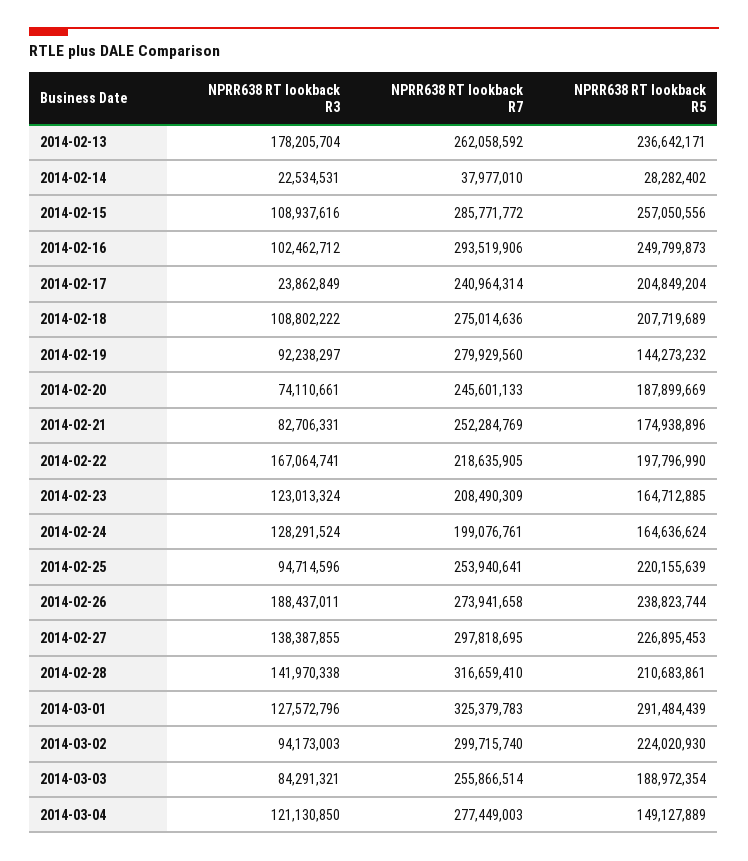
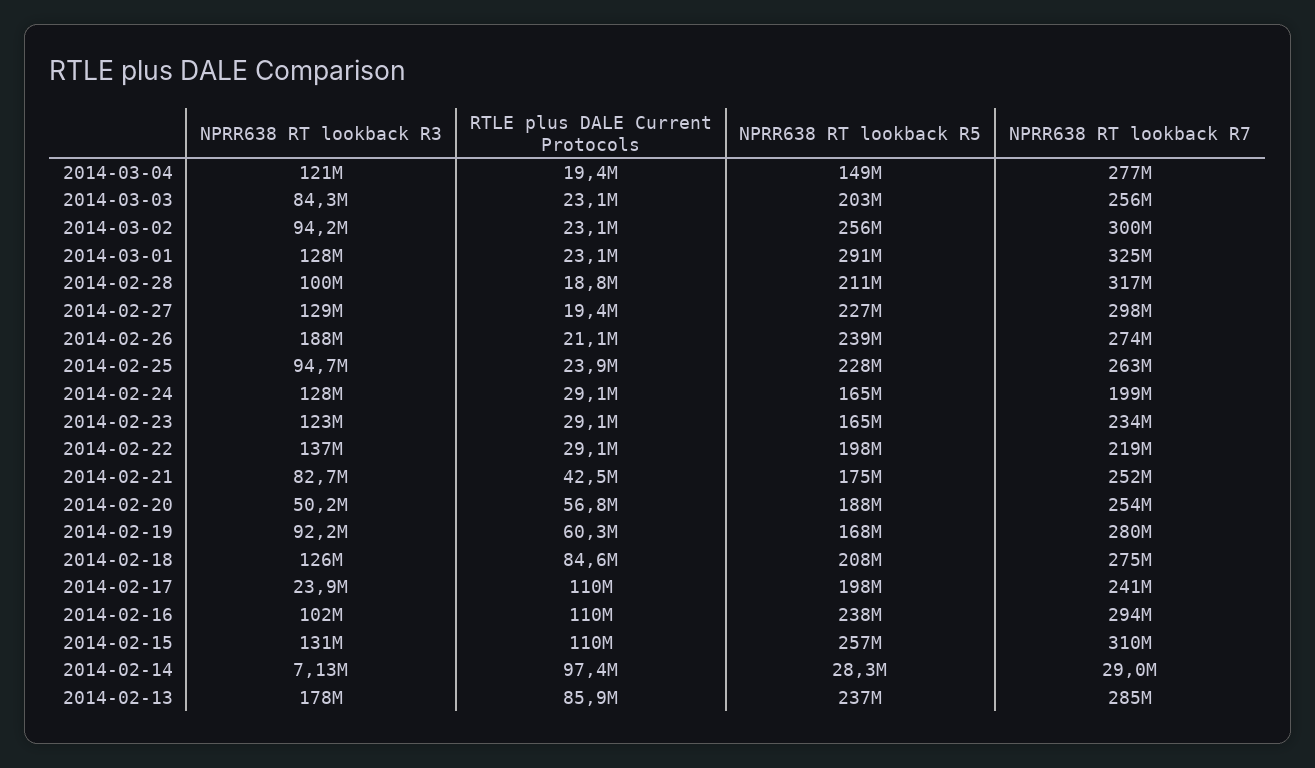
  {
    "NPRR638 RT lookback R3": {
      "2014-02-13": 178205704,
-     "2014-02-14": 22534531,
+     "2014-02-14": 7130000,
-     "2014-02-15": 108937616,
+     "2014-02-15": 131000000,
      "2014-02-16": 102462712,
      "2014-02-17": 23862849,
-     "2014-02-18": 108802222,
+     "2014-02-18": 126000000,
      "2014-02-19": 92238297,
-     "2014-02-20": 74110661,
+     "2014-02-20": 50200000,
      "2014-02-21": 82706331,
-     "2014-02-22": 167064741,
+     "2014-02-22": 137000000,
      "2014-02-23": 123013324,
      "2014-02-24": 128291524,
      "2014-02-25": 94714596,
      "2014-02-26": 188437011,
-     "2014-02-27": 138387855,
+     "2014-02-27": 129000000,
-     "2014-02-28": 141970338,
+     "2014-02-28": 100000000,
      "2014-03-01": 127572796,
      "2014-03-02": 94173003,
      "2014-03-03": 84291321,
      "2014-03-04": 121130850
    },
    "NPRR638 RT lookback R7": {
-     "2014-02-13": 262058592,
+     "2014-02-13": 285000000,
-     "2014-02-14": 37977010,
+     "2014-02-14": 29000000,
-     "2014-02-15": 285771772,
+     "2014-02-15": 310000000,
      "2014-02-16": 293519906,
      "2014-02-17": 240964314,
      "2014-02-18": 275014636,
      "2014-02-19": 279929560,
-     "2014-02-20": 245601133,
+     "2014-02-20": 254000000,
      "2014-02-21": 252284769,
      "2014-02-22": 218635905,
-     "2014-02-23": 208490309,
+     "2014-02-23": 234000000,
      "2014-02-24": 199076761,
-     "2014-02-25": 253940641,
+     "2014-02-25": 263000000,
      "2014-02-26": 273941658,
      "2014-02-27": 297818695,
      "2014-02-28": 316659410,
      "2014-03-01": 325379783,
      "2014-03-02": 299715740,
      "2014-03-03": 255866514,
      "2014-03-04": 277449003
    },
    "NPRR638 RT lookback R5": {
      "2014-02-13": 236642171,
      "2014-02-14": 28282402,
      "2014-02-15": 257050556,
-     "2014-02-16": 249799873,
+     "2014-02-16": 238000000,
-     "2014-02-17": 204849204,
+     "2014-02-17": 198000000,
      "2014-02-18": 207719689,
-     "2014-02-19": 144273232,
+     "2014-02-19": 168000000,
      "2014-02-20": 187899669,
      "2014-02-21": 174938896,
      "2014-02-22": 197796990,
      "2014-02-23": 164712885,
      "2014-02-24": 164636624,
-     "2014-02-25": 220155639,
+     "2014-02-25": 228000000,
      "2014-02-26": 238823744,
      "2014-02-27": 226895453,
      "2014-02-28": 210683861,
      "2014-03-01": 291484439,
-     "2014-03-02": 224020930,
+     "2014-03-02": 256000000,
-     "2014-03-03": 188972354,
+     "2014-03-03": 203000000,
      "2014-03-04": 149127889
-   }
+   },
+   "RTLE plus DALE Current Protocols": {
+     "2014-03-04": 19400000,
+     "2014-03-03": 23100000,
+     "2014-03-02": 23100000,
+     "2014-03-01": 23100000,
+     "2014-02-28": 18800000,
+     "2014-02-27": 19400000,
+     "2014-02-26": 21100000,
+     "2014-02-25": 23900000,
+     "2014-02-24": 29100000,
+     "2014-02-23": 29100000,
+     "2014-02-22": 29100000,
+     "2014-02-21": 42500000,
+     "2014-02-20": 56800000,
+     "2014-02-19": 60300000,
+     "2014-02-18": 84600000,
+     "2014-02-17": 110000000,
+     "2014-02-16": 110000000,
+     "2014-02-15": 110000000,
+     "2014-02-14": 97400000,
+     "2014-02-13": 85900000
+   }
  }

